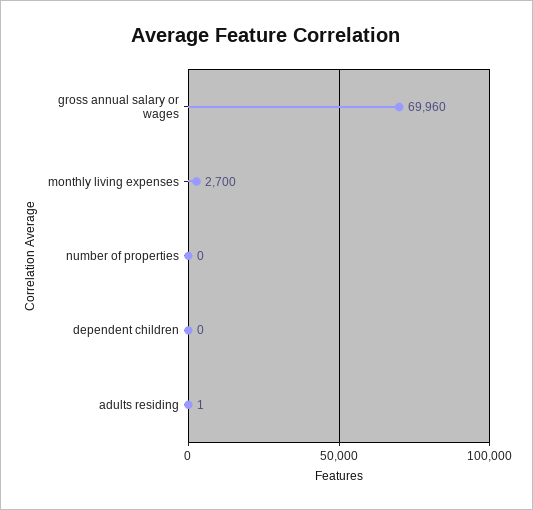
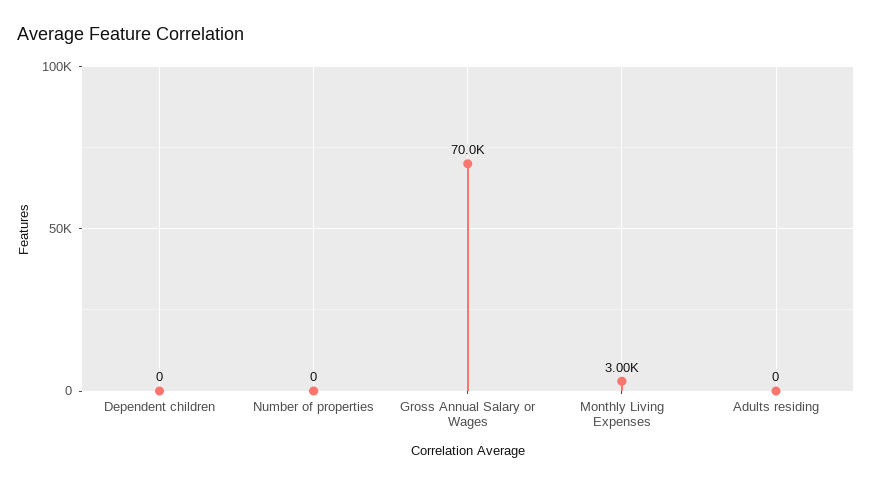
  {
-   "gross annual salary or wages": 69960,
+   "gross annual salary or wages": 70000,
-   "monthly living expenses": 2700,
+   "monthly living expenses": 3000,
    "number of properties": 0,
    "dependent children": 0,
-   "adults residing": 1
+   "adults residing": 0
  }

